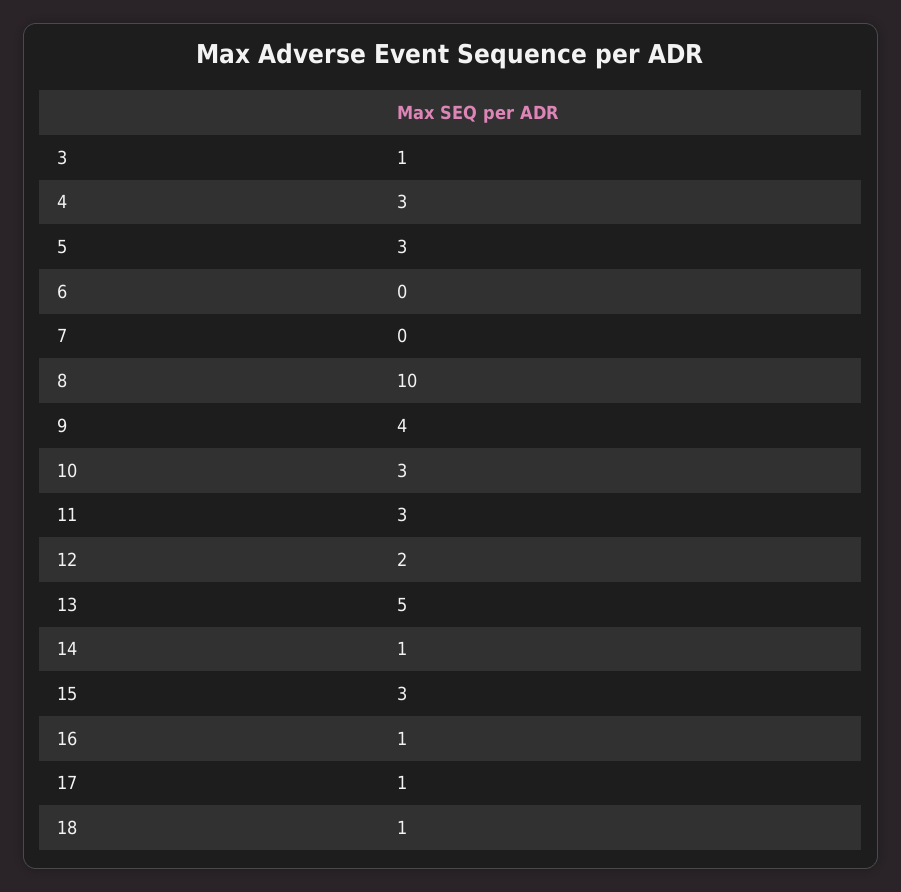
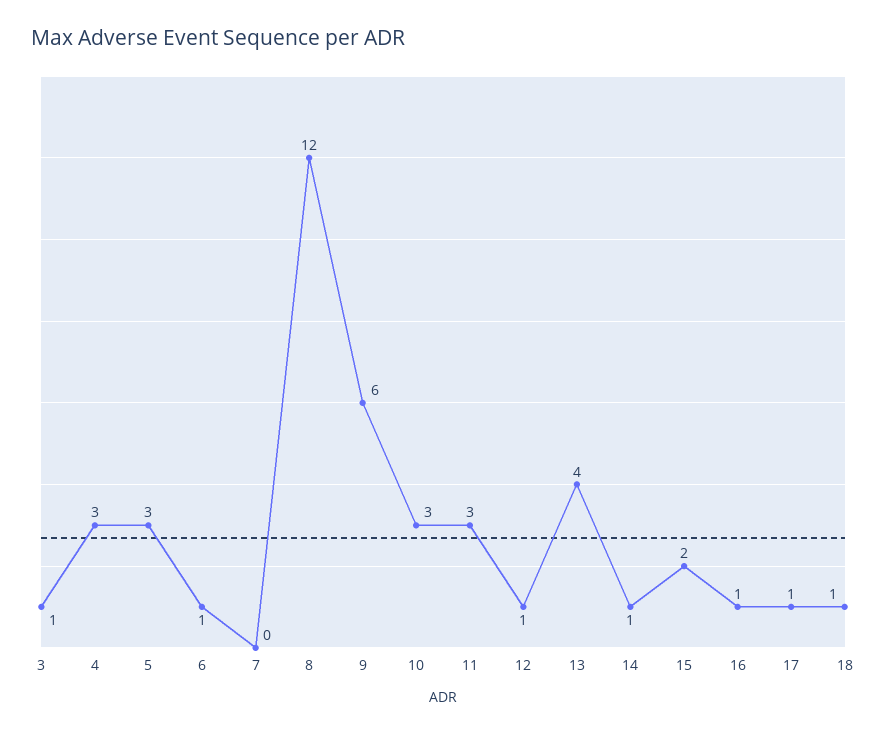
  {
    "3": 1,
    "4": 3,
    "5": 3,
-   "6": 0,
+   "6": 1,
    "7": 0,
-   "8": 10,
+   "8": 12,
-   "9": 4,
+   "9": 6,
    "10": 3,
    "11": 3,
-   "12": 2,
+   "12": 1,
-   "13": 5,
+   "13": 4,
    "14": 1,
-   "15": 3,
+   "15": 2,
    "16": 1,
    "17": 1,
    "18": 1
  }

